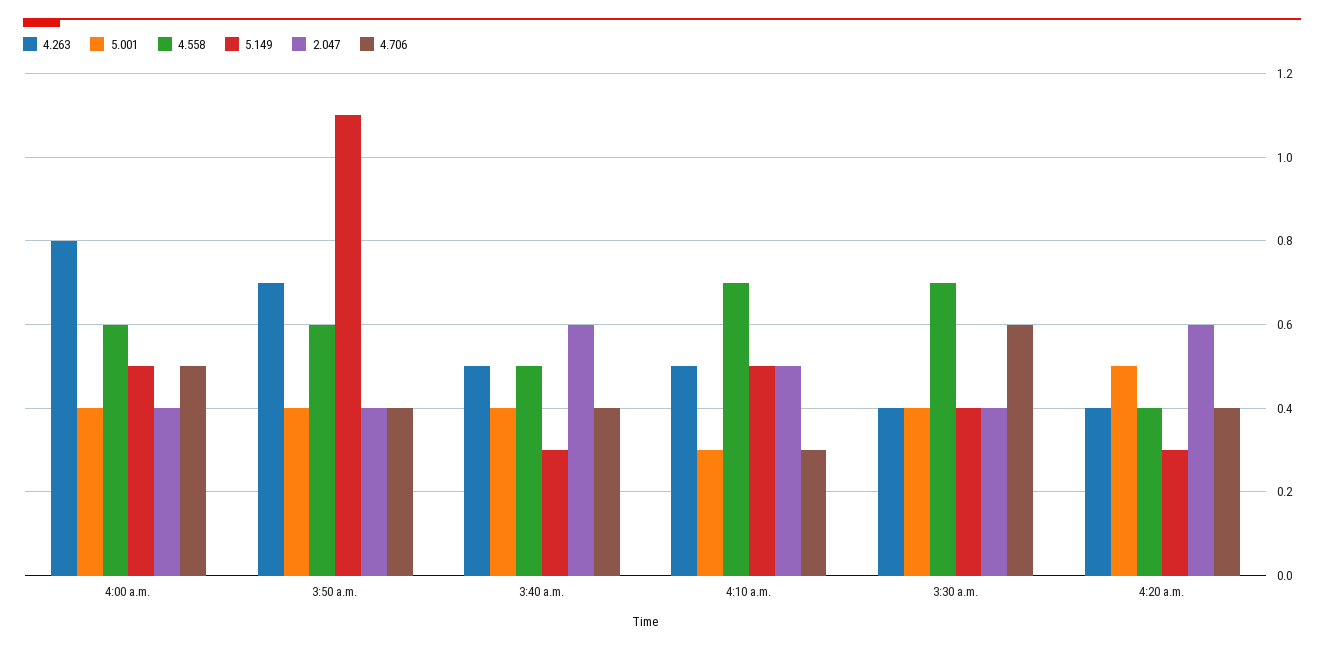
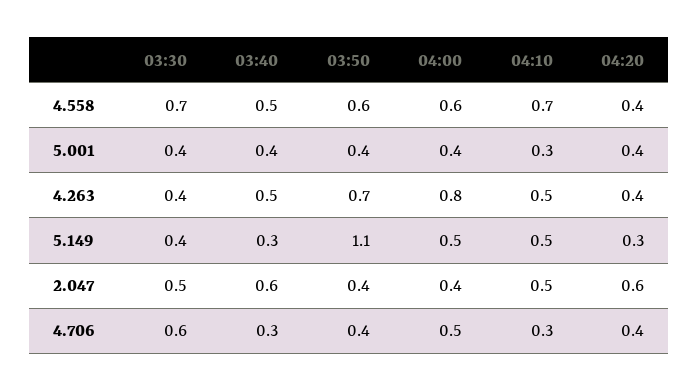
  {
    "4.263": {
      "4:00 a.m.": 0.8,
      "3:50 a.m.": 0.7,
      "3:40 a.m.": 0.5,
      "4:10 a.m.": 0.5,
      "3:30 a.m.": 0.4,
      "4:20 a.m.": 0.4
    },
    "5.001": {
      "4:00 a.m.": 0.4,
      "3:50 a.m.": 0.4,
      "3:40 a.m.": 0.4,
      "4:10 a.m.": 0.3,
      "3:30 a.m.": 0.4,
-     "4:20 a.m.": 0.5
+     "4:20 a.m.": 0.4
    },
    "4.558": {
      "4:00 a.m.": 0.6,
      "3:50 a.m.": 0.6,
      "3:40 a.m.": 0.5,
      "4:10 a.m.": 0.7,
      "3:30 a.m.": 0.7,
      "4:20 a.m.": 0.4
    },
    "5.149": {
      "4:00 a.m.": 0.5,
      "3:50 a.m.": 1.1,
      "3:40 a.m.": 0.3,
      "4:10 a.m.": 0.5,
      "3:30 a.m.": 0.4,
      "4:20 a.m.": 0.3
    },
    "2.047": {
      "4:00 a.m.": 0.4,
      "3:50 a.m.": 0.4,
      "3:40 a.m.": 0.6,
      "4:10 a.m.": 0.5,
-     "3:30 a.m.": 0.4,
+     "3:30 a.m.": 0.5,
      "4:20 a.m.": 0.6
    },
    "4.706": {
      "4:00 a.m.": 0.5,
      "3:50 a.m.": 0.4,
-     "3:40 a.m.": 0.4,
+     "3:40 a.m.": 0.3,
      "4:10 a.m.": 0.3,
      "3:30 a.m.": 0.6,
      "4:20 a.m.": 0.4
    }
  }

